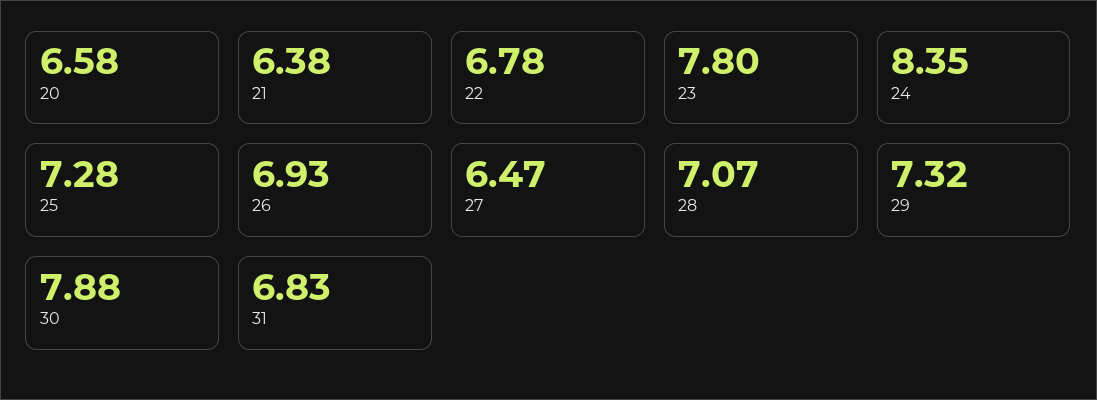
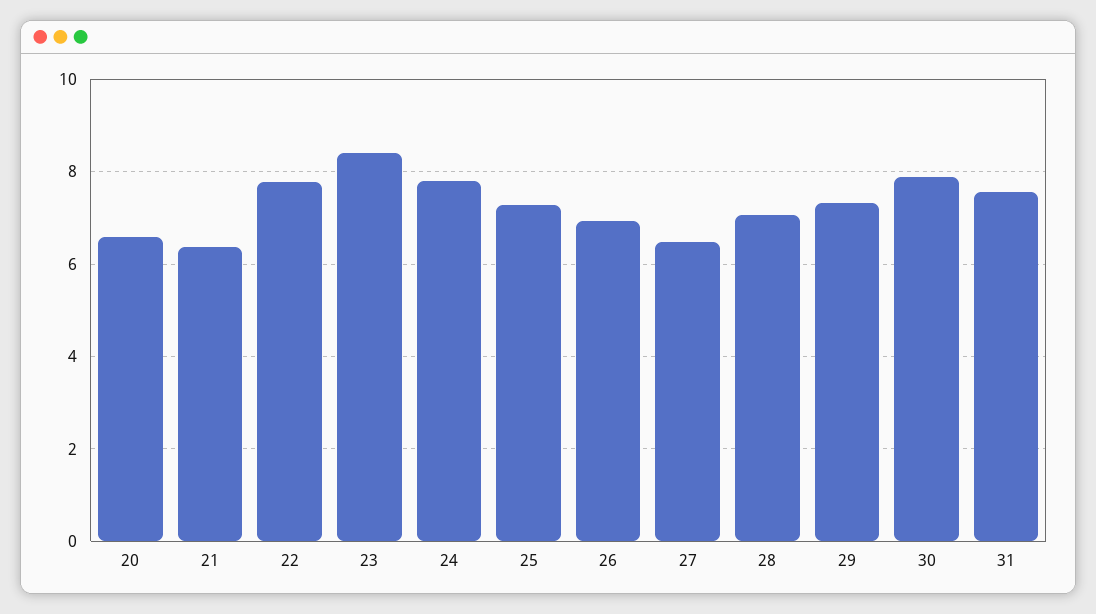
  {
    "20": 6.58,
    "21": 6.38,
-   "22": 6.78,
+   "22": 7.8,
-   "23": 7.8,
+   "23": 8.4,
-   "24": 8.35,
+   "24": 7.8,
    "25": 7.28,
    "26": 6.93,
    "27": 6.47,
    "28": 7.07,
    "29": 7.32,
    "30": 7.88,
-   "31": 6.83
+   "31": 7.6
  }

